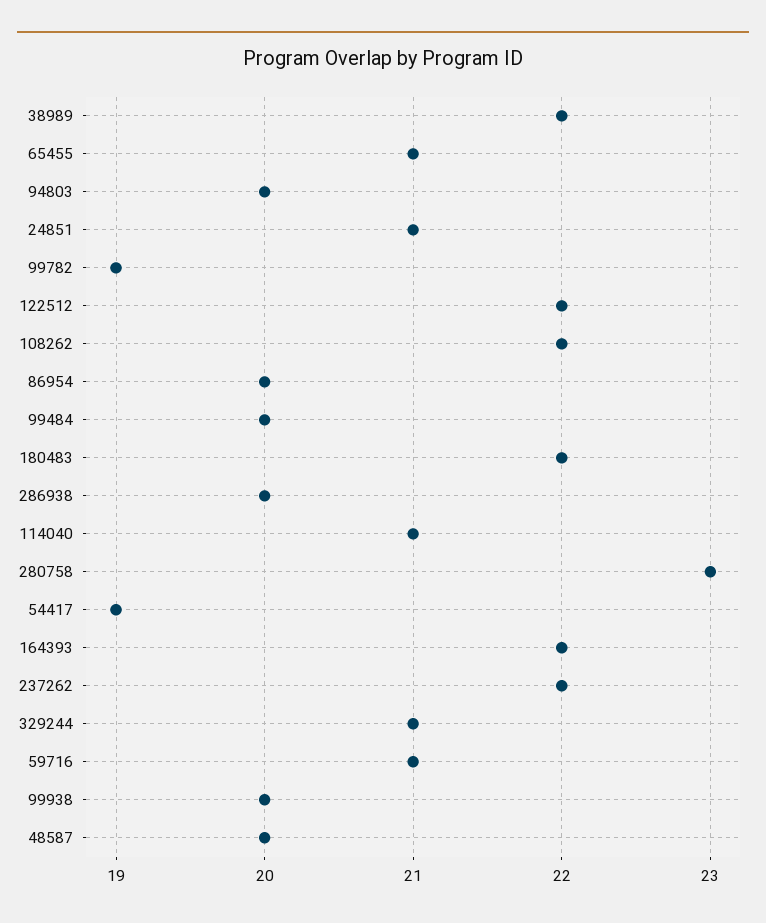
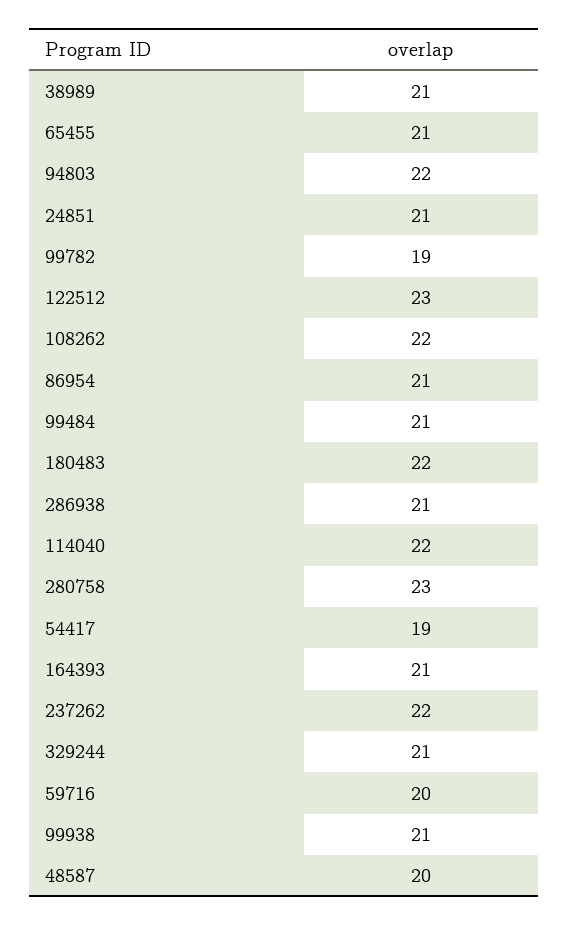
  {
-   "38989": 22,
+   "38989": 21,
    "65455": 21,
-   "94803": 20,
+   "94803": 22,
    "24851": 21,
    "99782": 19,
-   "122512": 22,
+   "122512": 23,
    "108262": 22,
-   "86954": 20,
+   "86954": 21,
-   "99484": 20,
+   "99484": 21,
    "180483": 22,
-   "286938": 20,
+   "286938": 21,
-   "114040": 21,
+   "114040": 22,
    "280758": 23,
    "54417": 19,
-   "164393": 22,
+   "164393": 21,
    "237262": 22,
    "329244": 21,
-   "59716": 21,
+   "59716": 20,
-   "99938": 20,
+   "99938": 21,
    "48587": 20
  }

